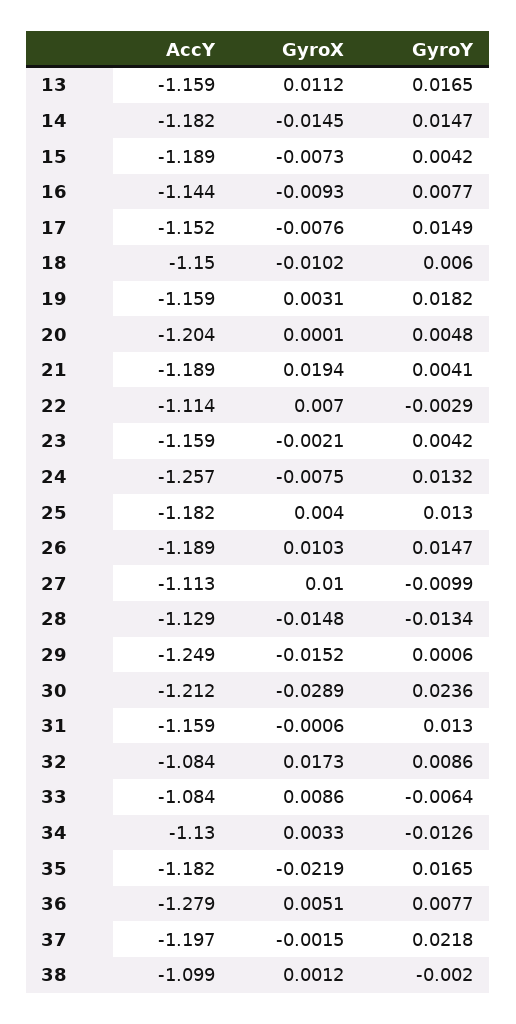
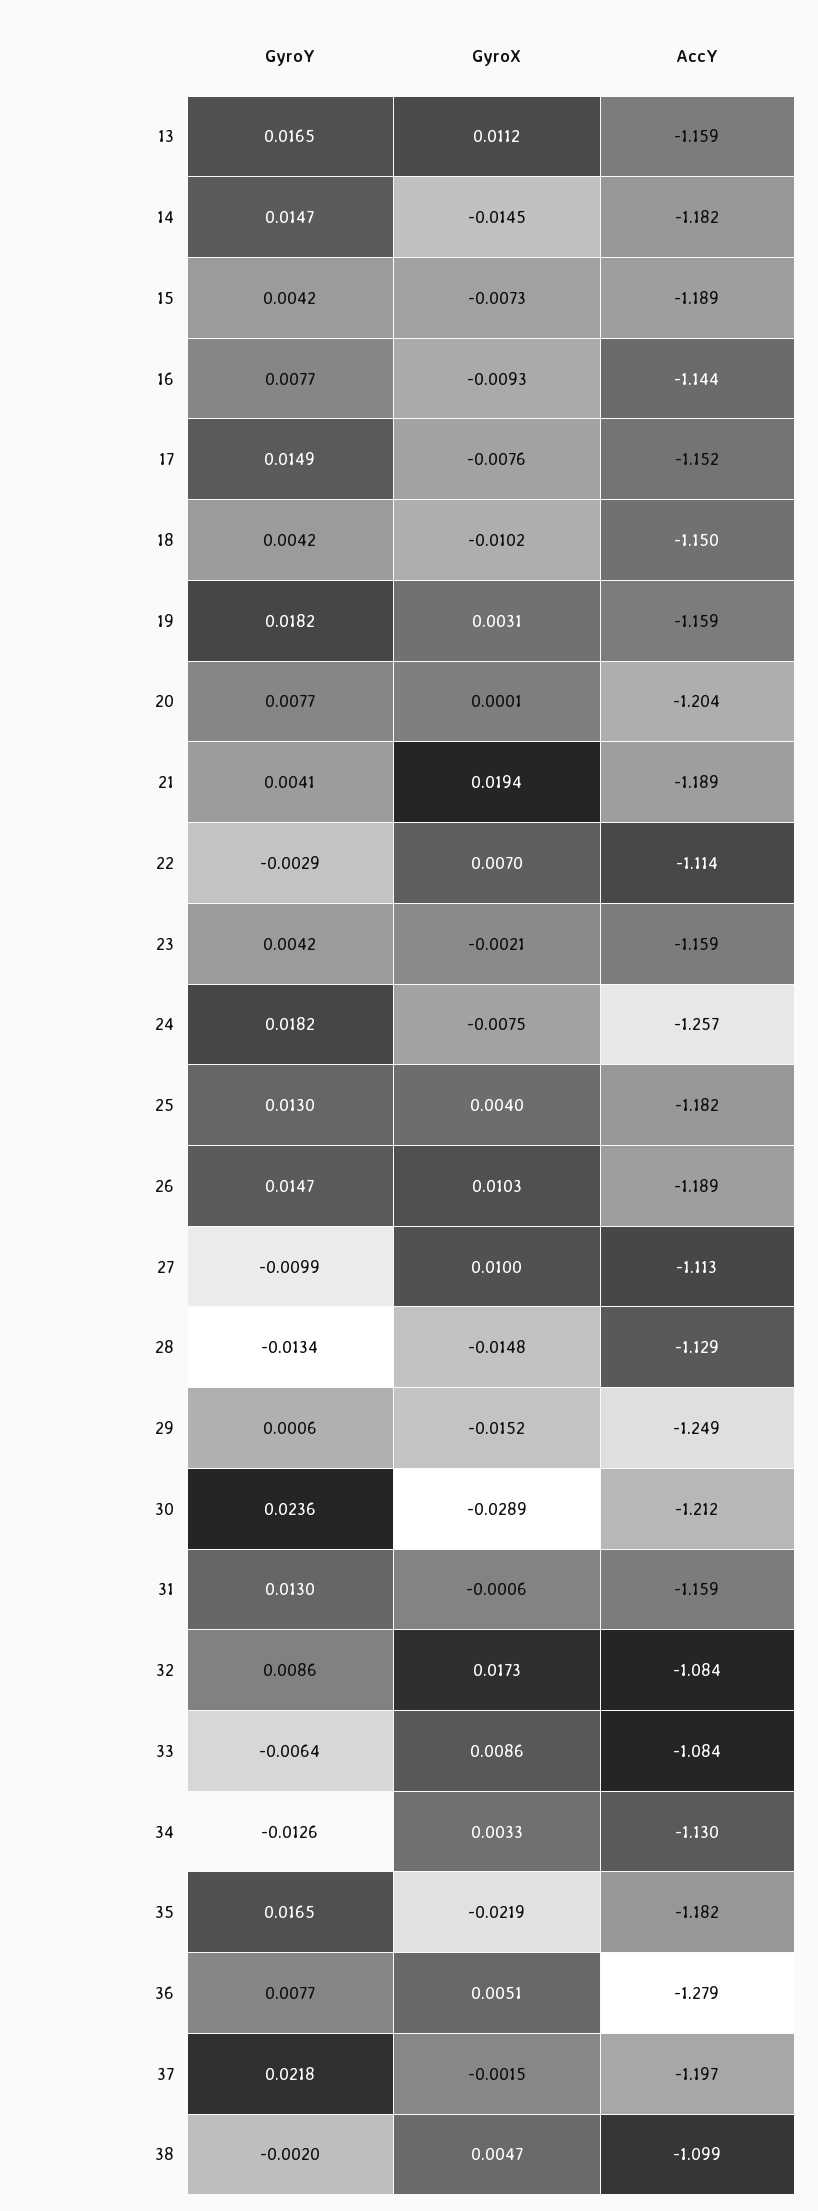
  {
    "AccY": {
      "13": -1.159,
      "14": -1.182,
      "15": -1.189,
      "16": -1.144,
      "17": -1.152,
      "18": -1.15,
      "19": -1.159,
      "20": -1.204,
      "21": -1.189,
      "22": -1.114,
      "23": -1.159,
      "24": -1.257,
      "25": -1.182,
      "26": -1.189,
      "27": -1.113,
      "28": -1.129,
      "29": -1.249,
      "30": -1.212,
      "31": -1.159,
      "32": -1.084,
      "33": -1.084,
      "34": -1.13,
      "35": -1.182,
      "36": -1.279,
      "37": -1.197,
      "38": -1.099
    },
    "GyroX": {
      "13": 0.0112,
      "14": -0.0145,
      "15": -0.0073,
      "16": -0.0093,
      "17": -0.0076,
      "18": -0.0102,
      "19": 0.0031,
      "20": 0.0001,
      "21": 0.0194,
      "22": 0.007,
      "23": -0.0021,
      "24": -0.0075,
      "25": 0.004,
      "26": 0.0103,
      "27": 0.01,
      "28": -0.0148,
      "29": -0.0152,
      "30": -0.0289,
      "31": -0.0006,
      "32": 0.0173,
      "33": 0.0086,
      "34": 0.0033,
      "35": -0.0219,
      "36": 0.0051,
      "37": -0.0015,
-     "38": 0.0012
+     "38": 0.0047
    },
    "GyroY": {
      "13": 0.0165,
      "14": 0.0147,
      "15": 0.0042,
      "16": 0.0077,
      "17": 0.0149,
-     "18": 0.006,
+     "18": 0.0042,
      "19": 0.0182,
-     "20": 0.0048,
+     "20": 0.0077,
      "21": 0.0041,
      "22": -0.0029,
      "23": 0.0042,
-     "24": 0.0132,
+     "24": 0.0182,
      "25": 0.013,
      "26": 0.0147,
      "27": -0.0099,
      "28": -0.0134,
      "29": 0.0006,
      "30": 0.0236,
      "31": 0.013,
      "32": 0.0086,
      "33": -0.0064,
      "34": -0.0126,
      "35": 0.0165,
      "36": 0.0077,
      "37": 0.0218,
      "38": -0.002
    }
  }

